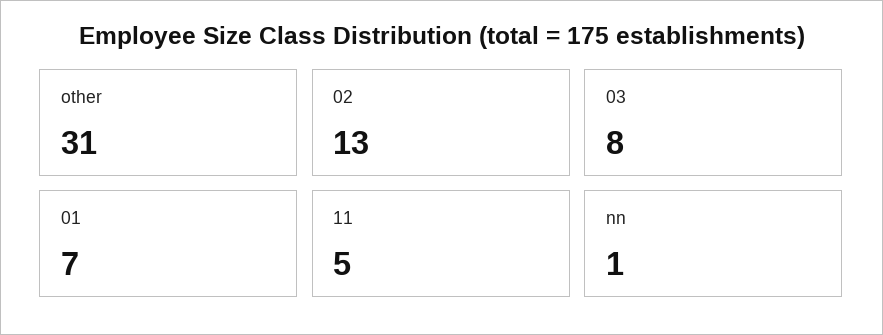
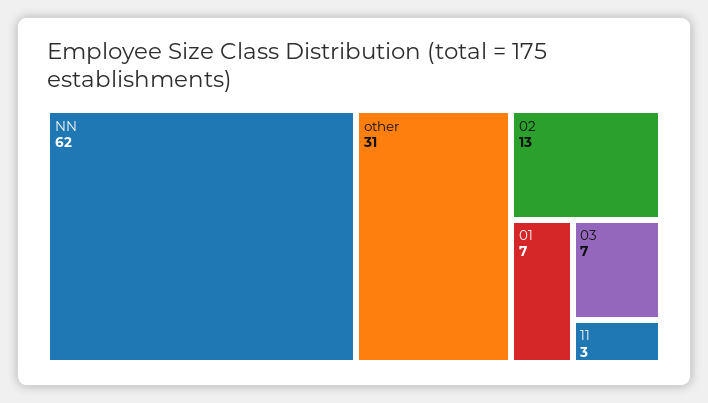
  {
    "other": 31,
    "02": 13,
-   "03": 8,
+   "03": 7,
    "01": 7,
-   "11": 5,
+   "11": 3,
-   "nn": 1
+   "nn": 62
  }

